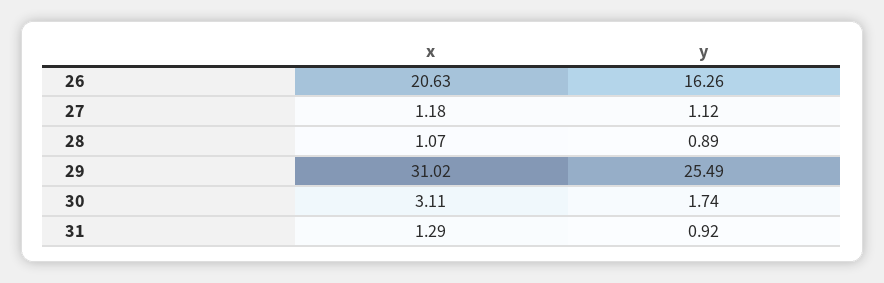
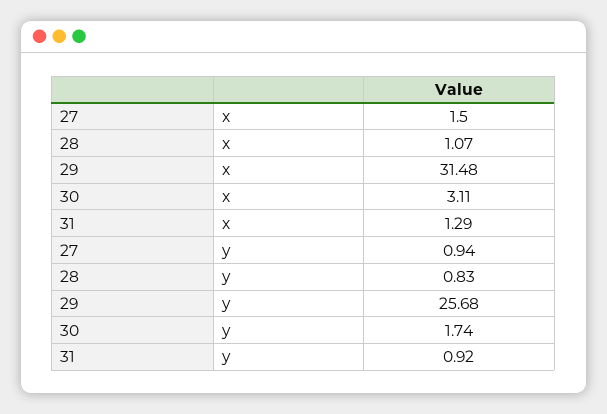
  {
    "x": {
-     "26": 20.63,
-     "27": 1.18,
+     "27": 1.5,
      "28": 1.07,
-     "29": 31.02,
+     "29": 31.48,
      "30": 3.11,
      "31": 1.29
    },
    "y": {
-     "26": 16.26,
-     "27": 1.12,
+     "27": 0.94,
-     "28": 0.89,
+     "28": 0.83,
-     "29": 25.49,
+     "29": 25.68,
      "30": 1.74,
      "31": 0.92
    }
  }

